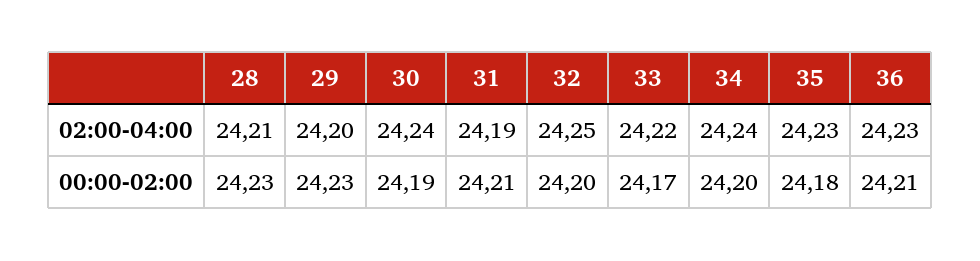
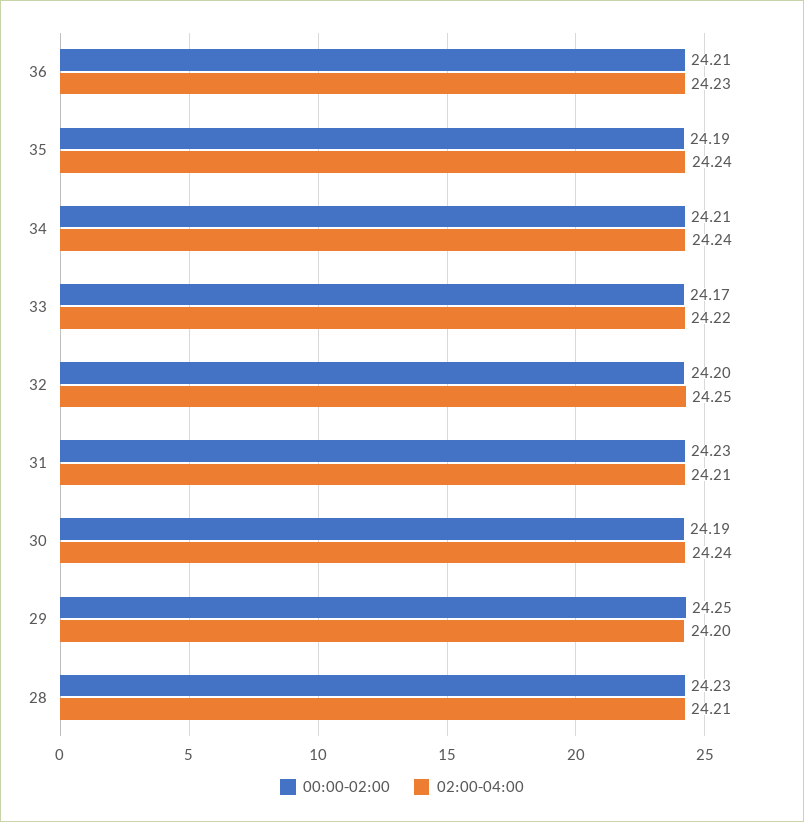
  {
    "02:00-04:00": {
      "28": 24.21,
      "29": 24.2,
      "30": 24.24,
-     "31": 24.19,
+     "31": 24.21,
      "32": 24.25,
      "33": 24.22,
      "34": 24.24,
-     "35": 24.23,
+     "35": 24.24,
      "36": 24.23
    },
    "00:00-02:00": {
      "28": 24.23,
-     "29": 24.23,
+     "29": 24.25,
      "30": 24.19,
-     "31": 24.21,
+     "31": 24.23,
      "32": 24.2,
      "33": 24.17,
-     "34": 24.2,
+     "34": 24.21,
-     "35": 24.18,
+     "35": 24.19,
      "36": 24.21
    }
  }

